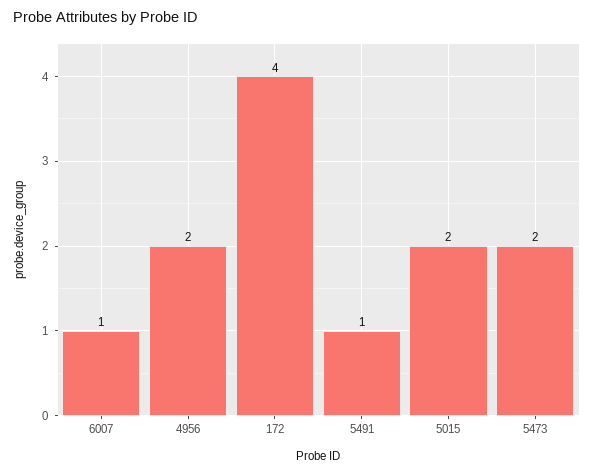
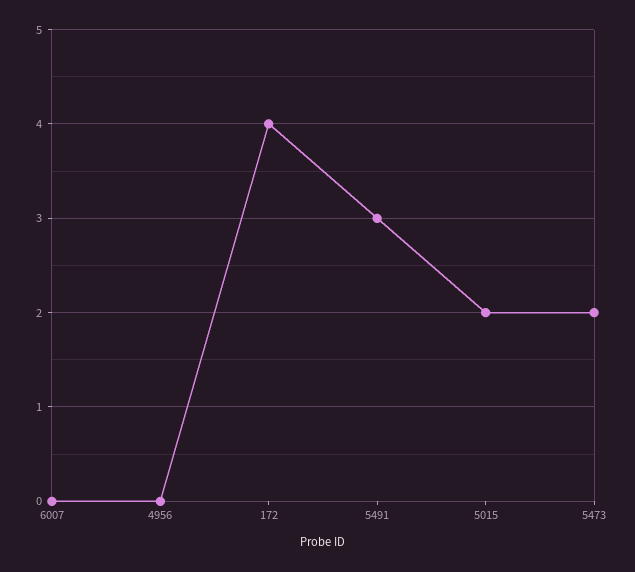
  {
-   "6007": 1,
+   "6007": 0,
-   "4956": 2,
+   "4956": 0,
    "172": 4,
-   "5491": 1,
+   "5491": 3,
    "5015": 2,
    "5473": 2
  }

